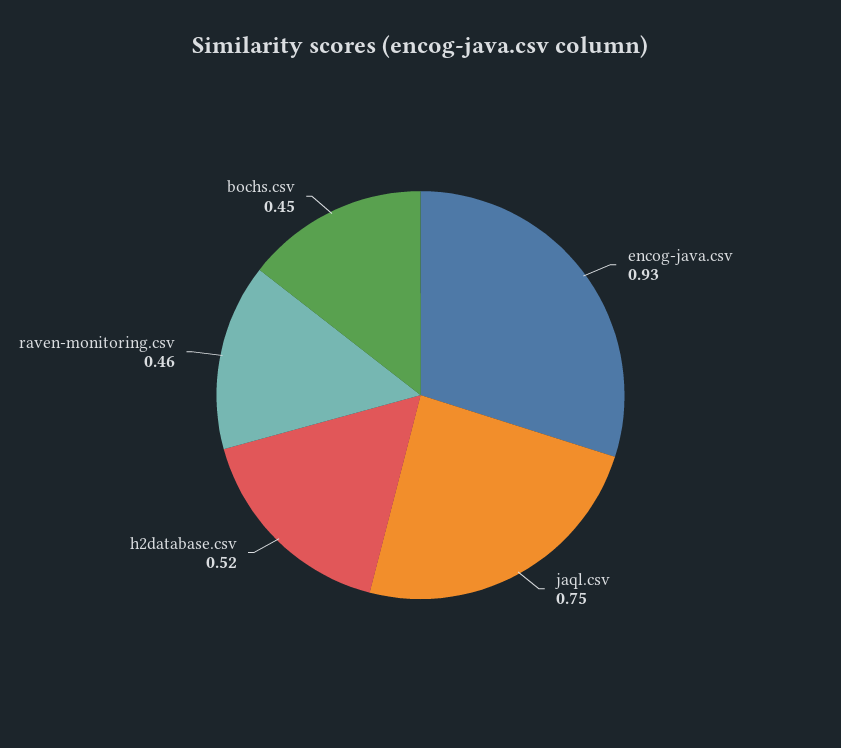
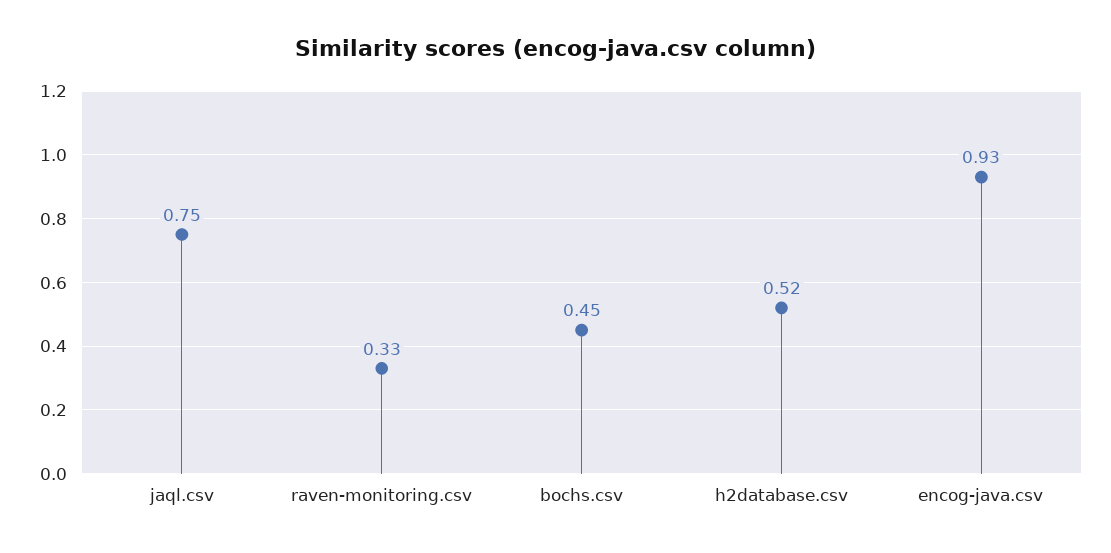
  {
    "encog-java.csv": 0.93,
    "jaql.csv": 0.75,
    "h2database.csv": 0.52,
-   "raven-monitoring.csv": 0.46,
+   "raven-monitoring.csv": 0.33,
    "bochs.csv": 0.45
  }

